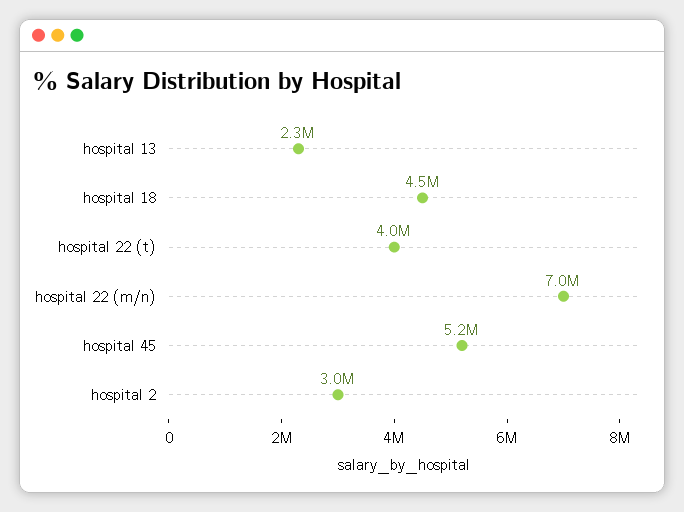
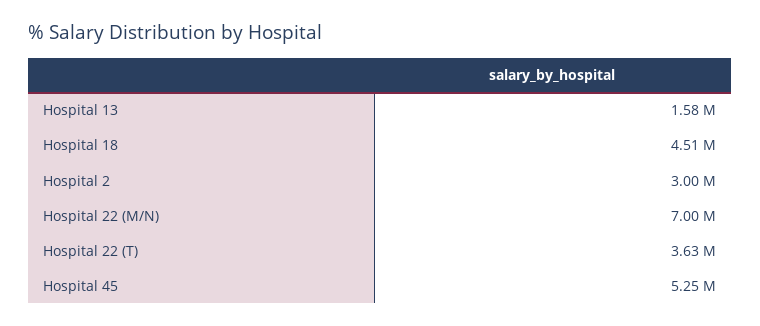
  {
-   "hospital 13": 2300000,
+   "hospital 13": 1580000,
    "hospital 18": 4510000,
-   "hospital 22 (t)": 4000000,
+   "hospital 22 (t)": 3630000,
    "hospital 22 (m/n)": 7000000,
    "hospital 45": 5250000,
    "hospital 2": 3000000
  }

